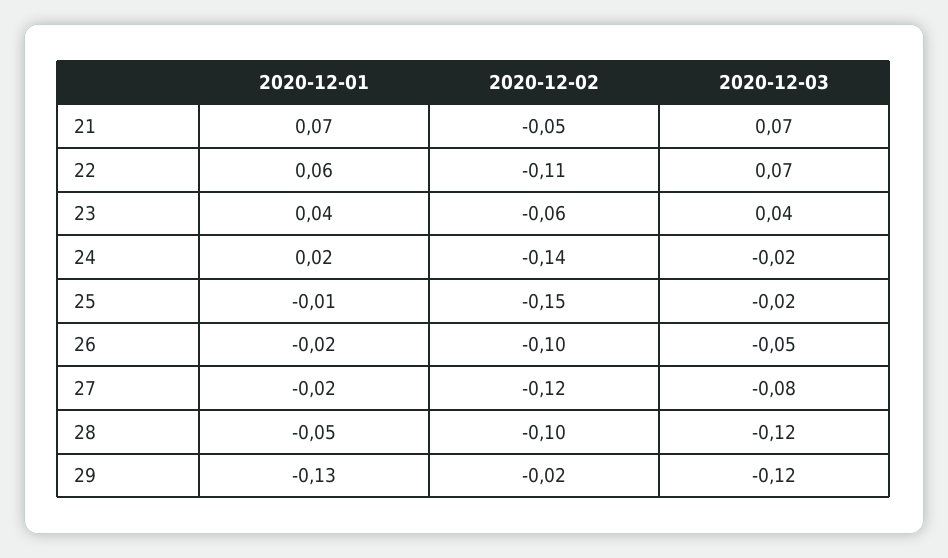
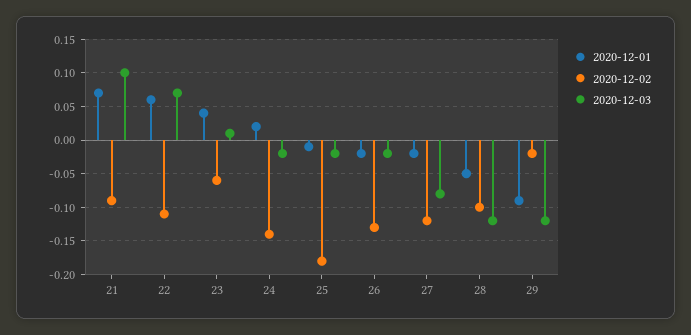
  {
    "2020-12-01": {
      "21": 0.07,
      "22": 0.06,
      "23": 0.04,
      "24": 0.02,
      "25": -0.01,
      "26": -0.02,
      "27": -0.02,
      "28": -0.05,
-     "29": -0.13
+     "29": -0.09
    },
    "2020-12-02": {
-     "21": -0.05,
+     "21": -0.09,
      "22": -0.11,
      "23": -0.06,
      "24": -0.14,
-     "25": -0.15,
+     "25": -0.18,
-     "26": -0.1,
+     "26": -0.13,
      "27": -0.12,
      "28": -0.1,
      "29": -0.02
    },
    "2020-12-03": {
-     "21": 0.07,
+     "21": 0.1,
      "22": 0.07,
-     "23": 0.04,
+     "23": 0.01,
      "24": -0.02,
      "25": -0.02,
-     "26": -0.05,
+     "26": -0.02,
      "27": -0.08,
      "28": -0.12,
      "29": -0.12
    }
  }

